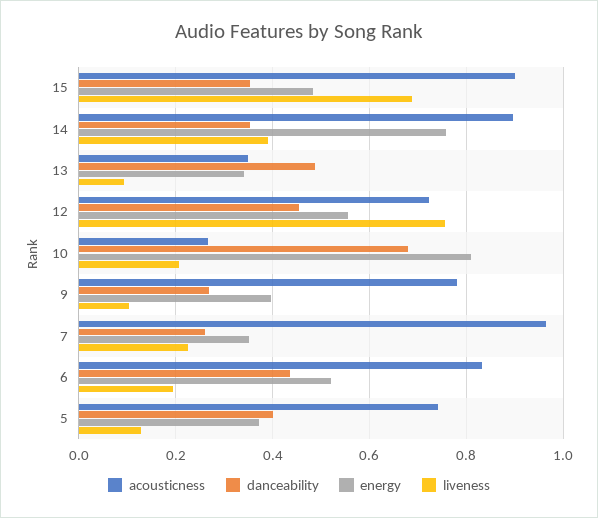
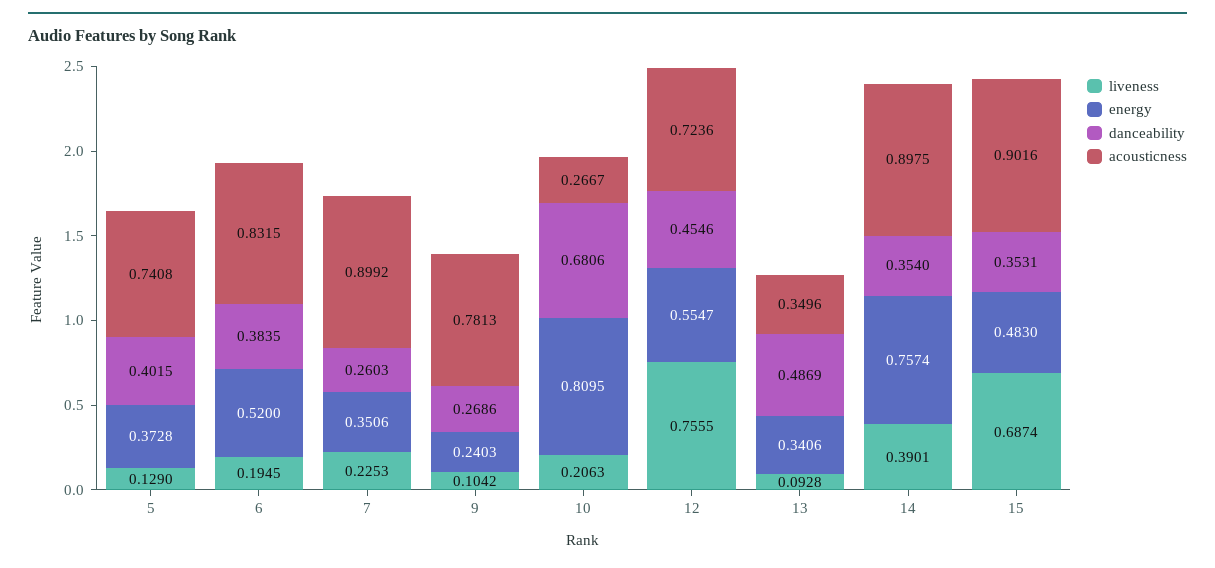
  {
    "acousticness": {
      "15": 0.9016,
      "14": 0.8975,
      "13": 0.3496,
      "12": 0.7236,
      "10": 0.2667,
      "9": 0.7813,
-     "7": 0.96,
+     "7": 0.8992,
      "6": 0.8315,
      "5": 0.7408
    },
    "danceability": {
      "15": 0.3531,
      "14": 0.354,
      "13": 0.4869,
      "12": 0.4546,
      "10": 0.6806,
      "9": 0.2686,
      "7": 0.2603,
-     "6": 0.44,
+     "6": 0.3835,
      "5": 0.4015
    },
    "energy": {
      "15": 0.483,
      "14": 0.7574,
      "13": 0.3406,
      "12": 0.5547,
      "10": 0.8095,
-     "9": 0.4,
+     "9": 0.2403,
      "7": 0.3506,
      "6": 0.52,
      "5": 0.3728
    },
    "liveness": {
      "15": 0.6874,
      "14": 0.3901,
      "13": 0.0928,
      "12": 0.7555,
      "10": 0.2063,
      "9": 0.1042,
      "7": 0.2253,
      "6": 0.1945,
      "5": 0.129
    }
  }

